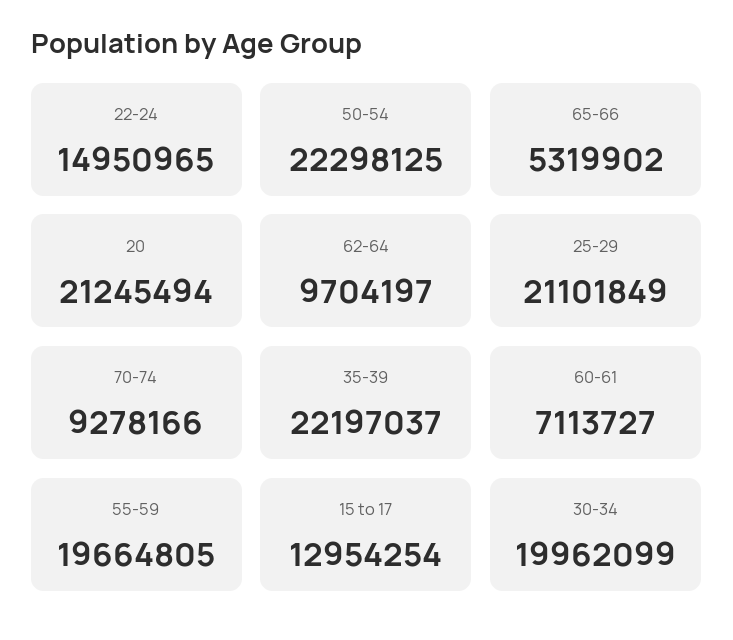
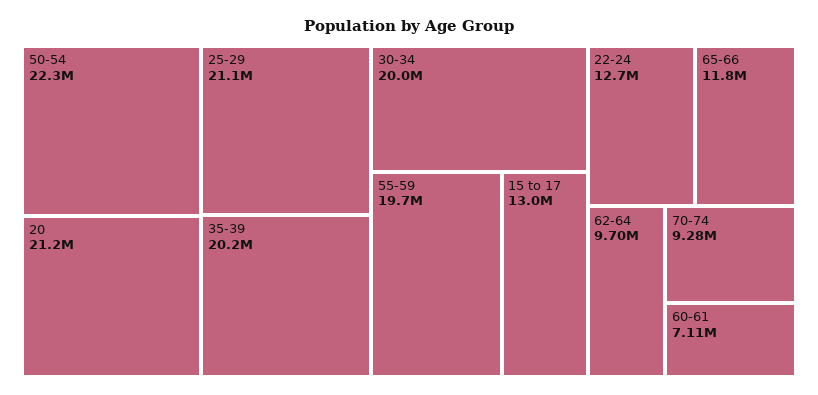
  {
-   "22-24": 14950965,
+   "22-24": 12700000,
    "50-54": 22298125,
-   "65-66": 5319902,
+   "65-66": 11800000,
    "20": 21245494,
    "62-64": 9704197,
    "25-29": 21101849,
    "70-74": 9278166,
-   "35-39": 22197037,
+   "35-39": 20200000,
    "60-61": 7113727,
    "55-59": 19664805,
    "15 to 17": 12954254,
    "30-34": 19962099
  }

